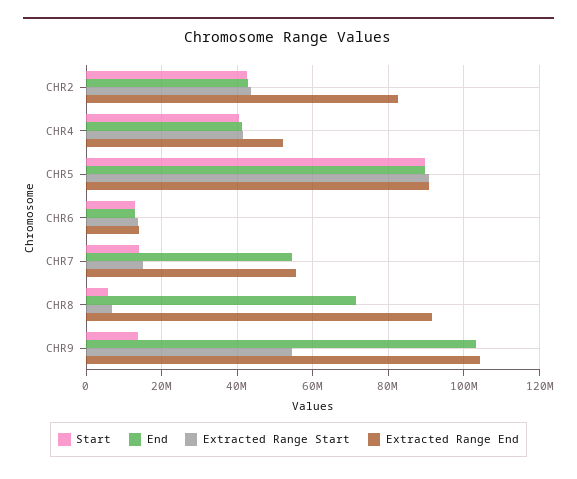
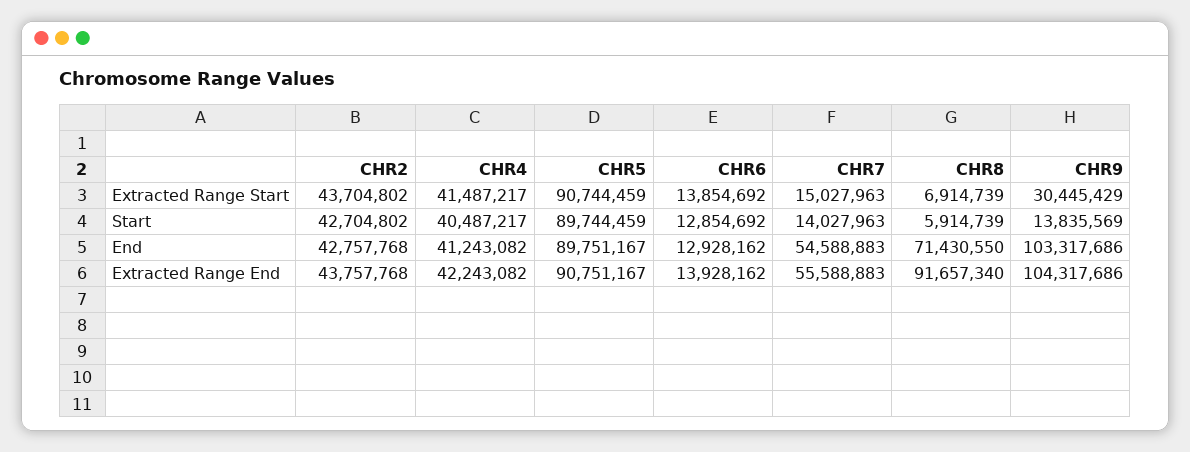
  {
    "Start": {
      "CHR2": 42704802,
      "CHR4": 40487217,
      "CHR5": 89744459,
      "CHR6": 12854692,
      "CHR7": 14027963,
      "CHR8": 5914739,
      "CHR9": 13835569
    },
    "End": {
      "CHR2": 42757768,
      "CHR4": 41243082,
      "CHR5": 89751167,
      "CHR6": 12928162,
      "CHR7": 54588883,
      "CHR8": 71430550,
      "CHR9": 103317686
    },
    "Extracted Range Start": {
      "CHR2": 43704802,
      "CHR4": 41487217,
      "CHR5": 90744459,
      "CHR6": 13854692,
      "CHR7": 15027963,
      "CHR8": 6914739,
-     "CHR9": 54000000
+     "CHR9": 30445429
    },
    "Extracted Range End": {
-     "CHR2": 82000000,
+     "CHR2": 43757768,
-     "CHR4": 52000000,
+     "CHR4": 42243082,
      "CHR5": 90751167,
      "CHR6": 13928162,
      "CHR7": 55588883,
      "CHR8": 91657340,
      "CHR9": 104317686
    }
  }

